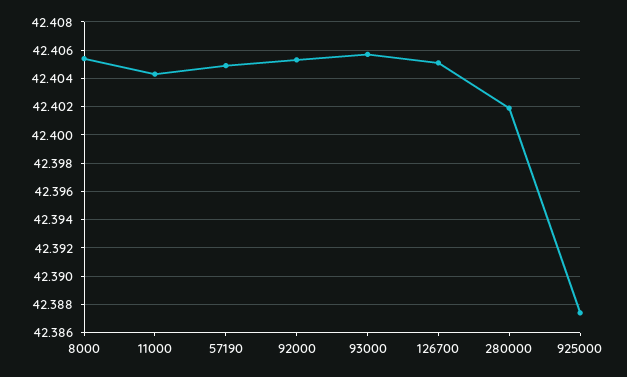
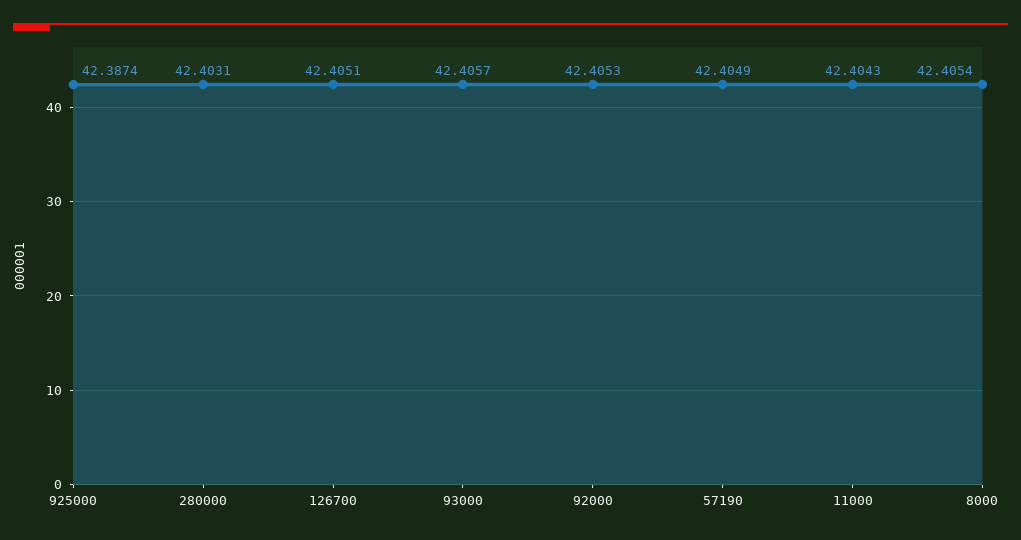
  {
    "8000": 42.4054,
    "11000": 42.4043,
    "57190": 42.4049,
    "92000": 42.4053,
    "93000": 42.4057,
    "126700": 42.4051,
-   "280000": 42.402,
+   "280000": 42.4031,
    "925000": 42.3874
  }

